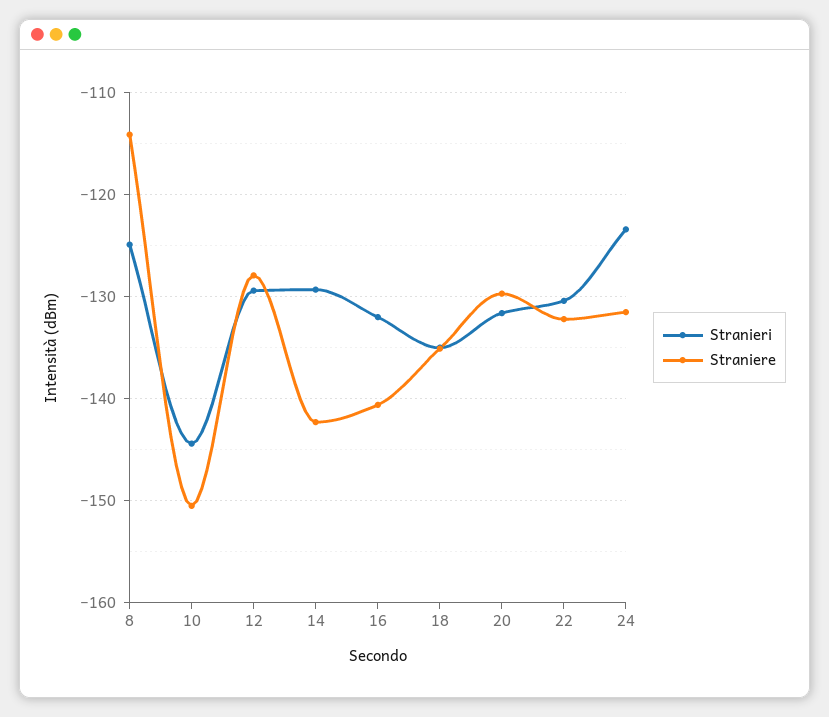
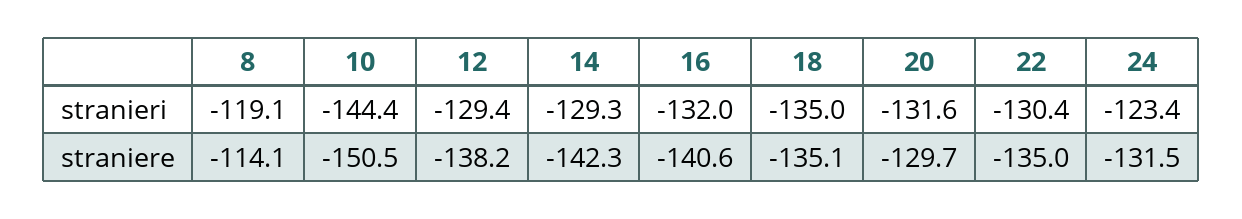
  {
    "Stranieri": {
-     "8": -125,
+     "8": -119.1,
      "10": -144.4,
      "12": -129.4,
      "14": -129.3,
      "16": -132,
      "18": -135,
      "20": -131.6,
      "22": -130.4,
      "24": -123.4
    },
    "Straniere": {
      "8": -114.1,
      "10": -150.5,
-     "12": -128,
+     "12": -138.2,
      "14": -142.3,
      "16": -140.6,
      "18": -135.1,
      "20": -129.7,
-     "22": -132,
+     "22": -135,
      "24": -131.5
    }
  }

